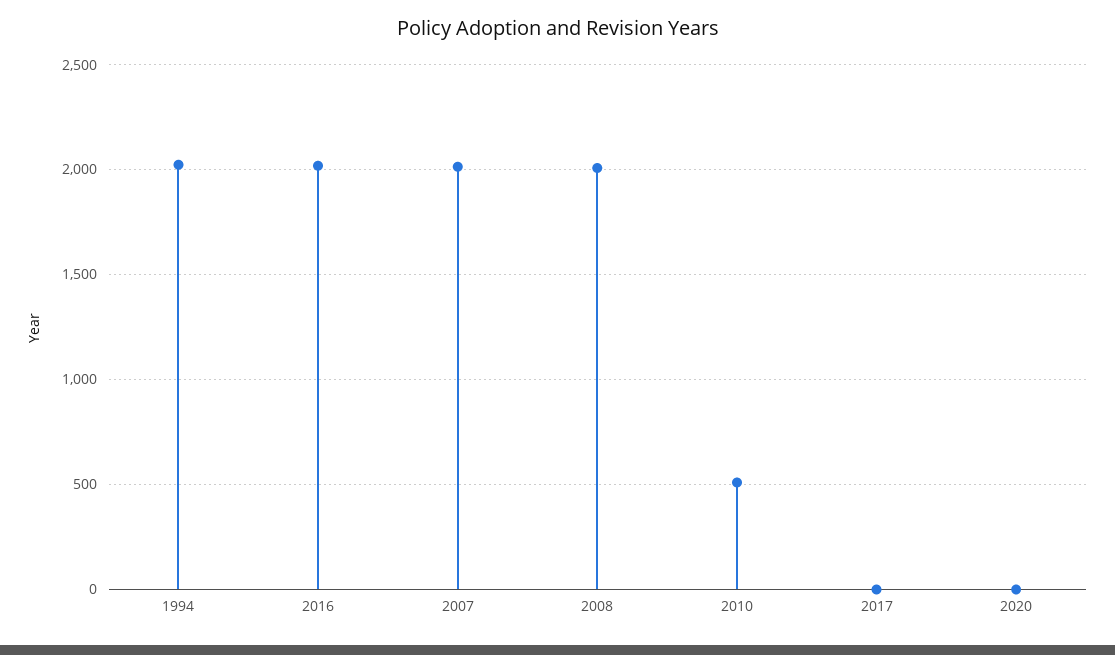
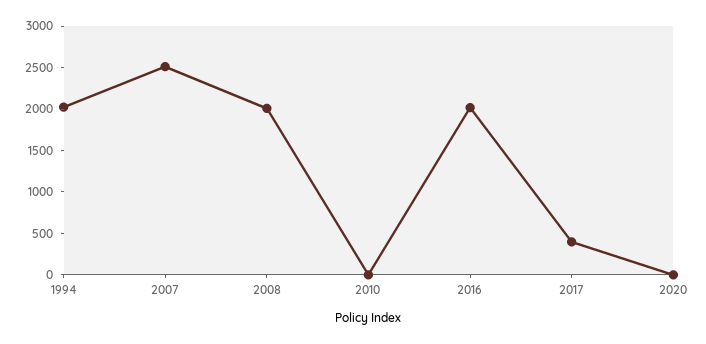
  {
    "1994": 2000,
    "2016": 2000,
-   "2007": 2000,
+   "2007": 2500,
    "2008": 2000,
-   "2010": 500,
+   "2010": 0,
-   "2017": 0,
+   "2017": 400,
    "2020": 0
  }

